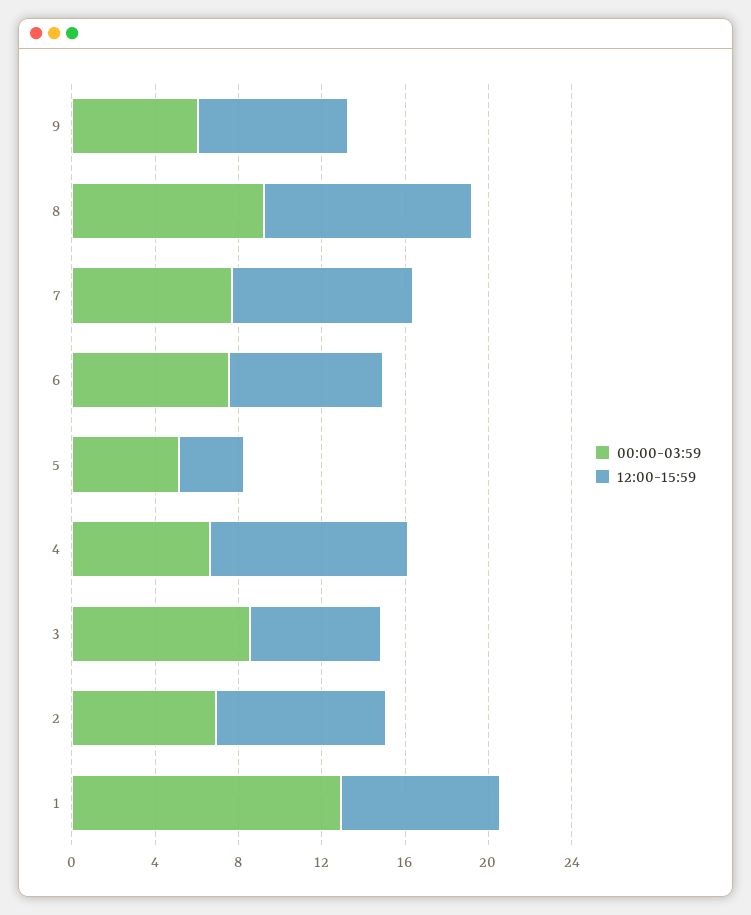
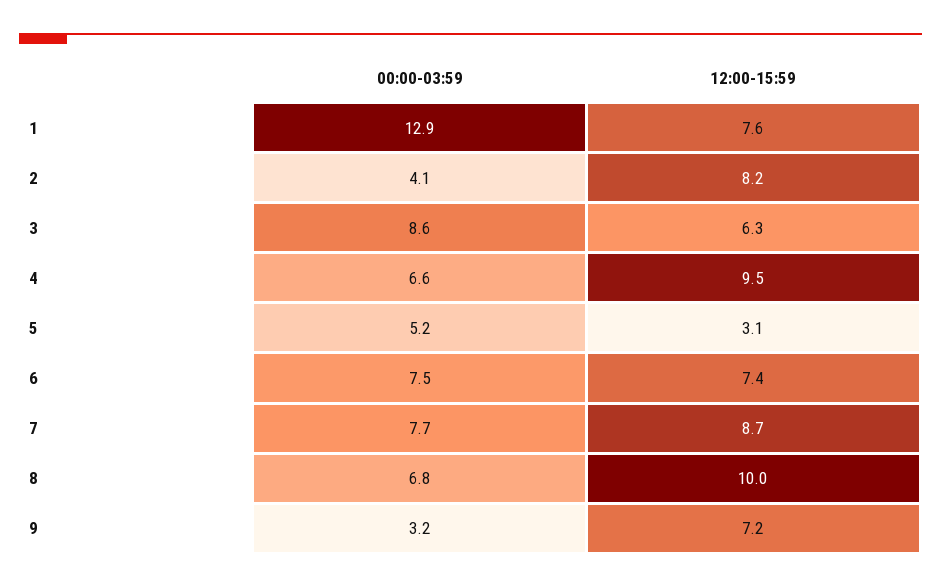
  {
    "00:00-03:59": {
-     "9": 6,
+     "9": 3.2,
-     "8": 9,
+     "8": 6.8,
      "7": 7.7,
      "6": 7.5,
      "5": 5.2,
      "4": 6.6,
      "3": 8.6,
-     "2": 7,
+     "2": 4.1,
      "1": 12.9
    },
    "12:00-15:59": {
      "9": 7.2,
      "8": 10,
      "7": 8.7,
      "6": 7.4,
      "5": 3.1,
      "4": 9.5,
      "3": 6.3,
      "2": 8.2,
      "1": 7.6
    }
  }

